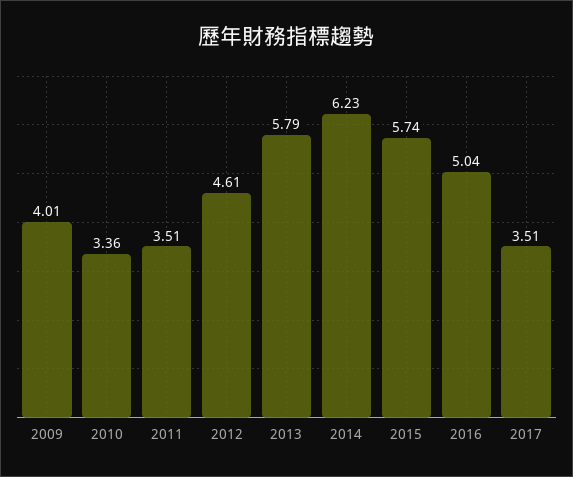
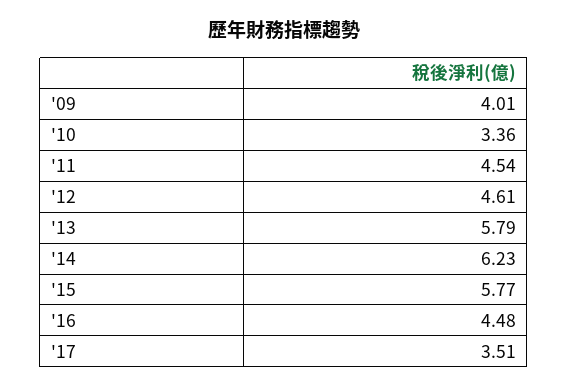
  {
    "2009": 4.01,
    "2010": 3.36,
-   "2011": 3.51,
+   "2011": 4.54,
    "2012": 4.61,
    "2013": 5.79,
    "2014": 6.23,
-   "2015": 5.74,
+   "2015": 5.77,
-   "2016": 5.04,
+   "2016": 4.48,
    "2017": 3.51
  }

